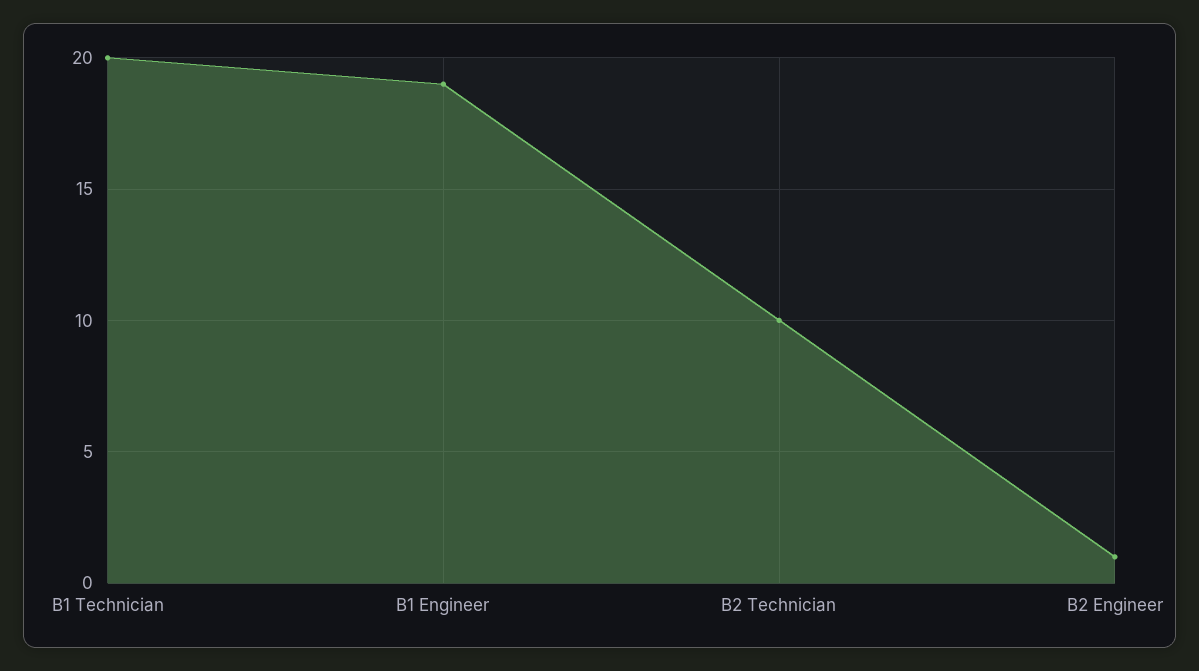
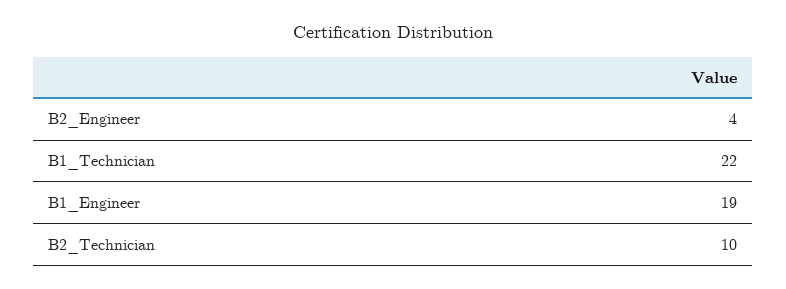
  {
-   "B1 Technician": 20,
+   "B1 Technician": 22,
    "B1 Engineer": 19,
    "B2 Technician": 10,
-   "B2 Engineer": 1
+   "B2 Engineer": 4
  }

